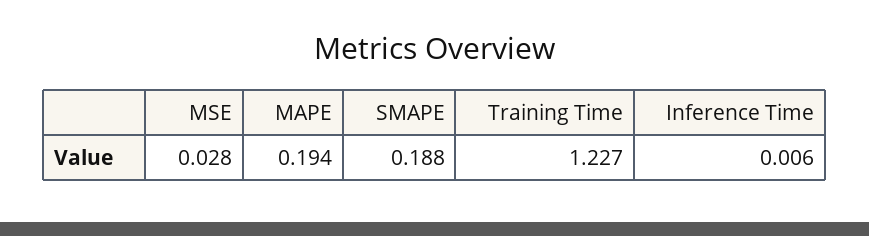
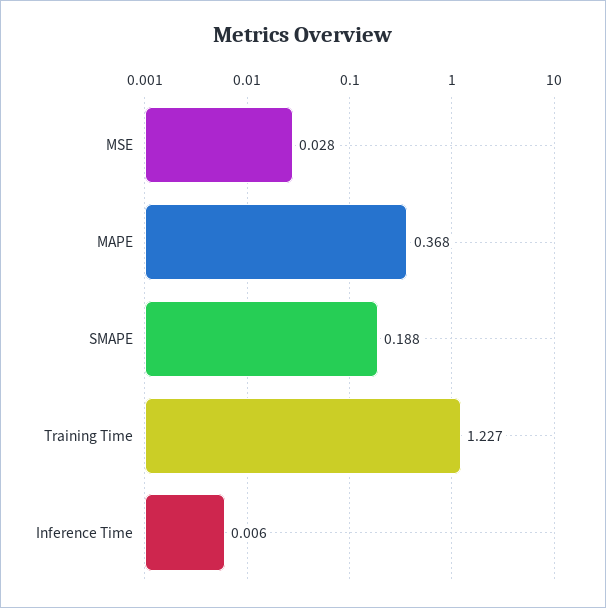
  {
    "MSE": 0.028,
-   "MAPE": 0.194,
+   "MAPE": 0.368,
    "SMAPE": 0.188,
    "Training Time": 1.227,
    "Inference Time": 0.006
  }

